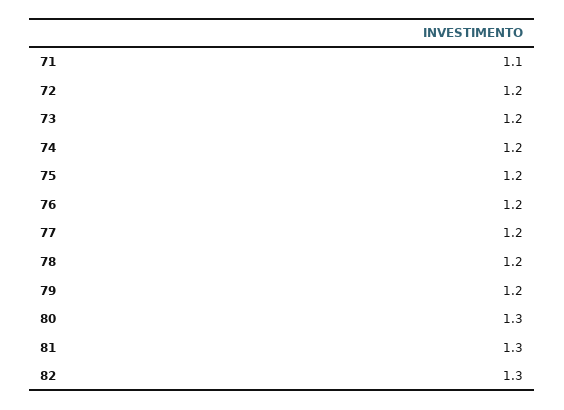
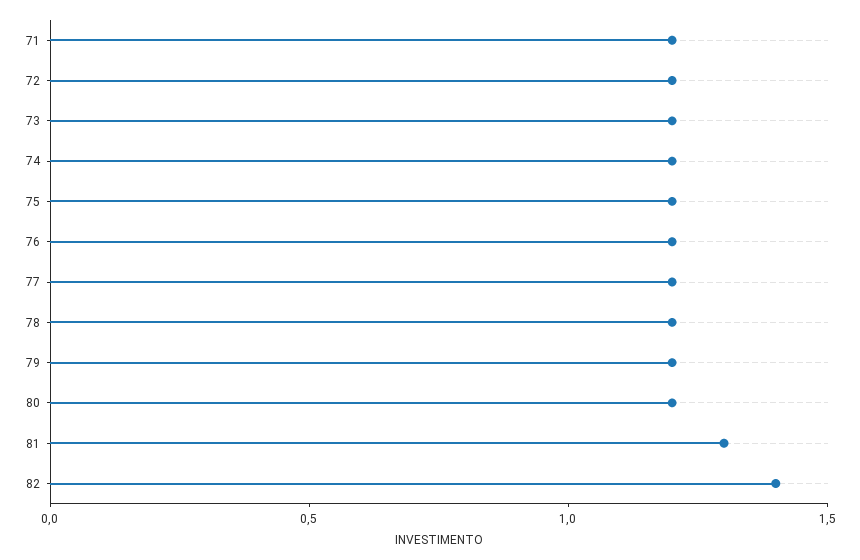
  {
-   "71": 1.1,
+   "71": 1.2,
    "72": 1.2,
    "73": 1.2,
    "74": 1.2,
    "75": 1.2,
    "76": 1.2,
    "77": 1.2,
    "78": 1.2,
    "79": 1.2,
-   "80": 1.3,
+   "80": 1.2,
    "81": 1.3,
-   "82": 1.3
+   "82": 1.4
  }

